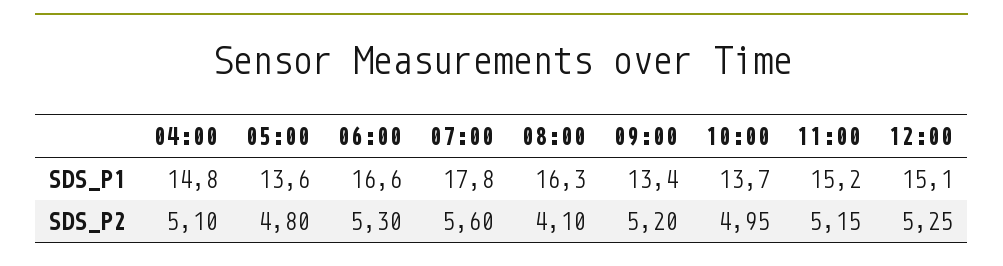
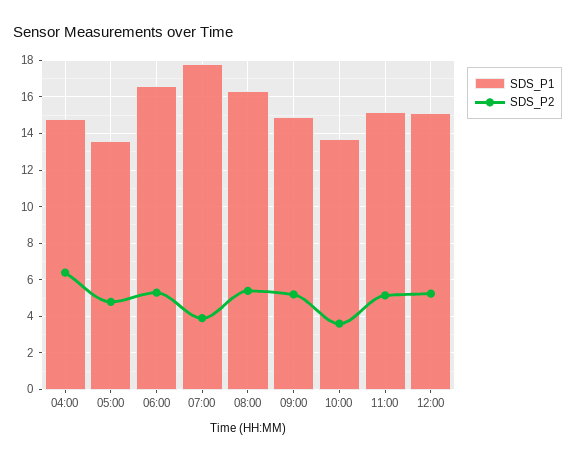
  {
    "SDS_P1": {
      "04:00": 14.8,
      "05:00": 13.6,
      "06:00": 16.6,
      "07:00": 17.8,
      "08:00": 16.3,
-     "09:00": 13.4,
+     "09:00": 15,
      "10:00": 13.7,
      "11:00": 15.2,
      "12:00": 15.1
    },
    "SDS_P2": {
-     "04:00": 5.1,
+     "04:00": 6.5,
      "05:00": 4.8,
      "06:00": 5.3,
-     "07:00": 5.6,
+     "07:00": 4,
-     "08:00": 4.1,
+     "08:00": 5.5,
      "09:00": 5.2,
-     "10:00": 4.95,
+     "10:00": 3.5,
      "11:00": 5.15,
      "12:00": 5.25
    }
  }

